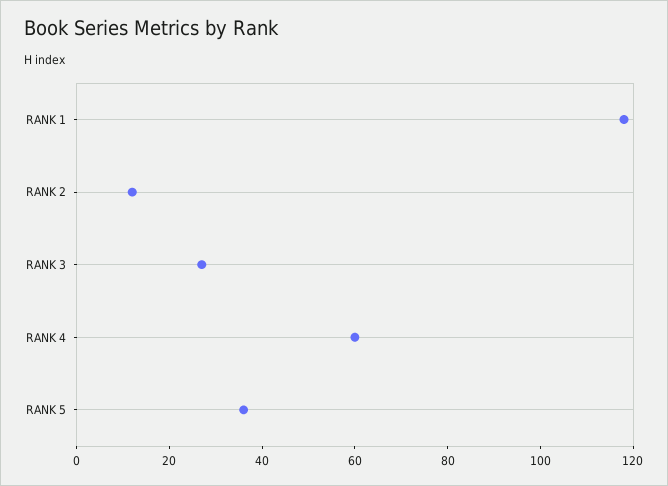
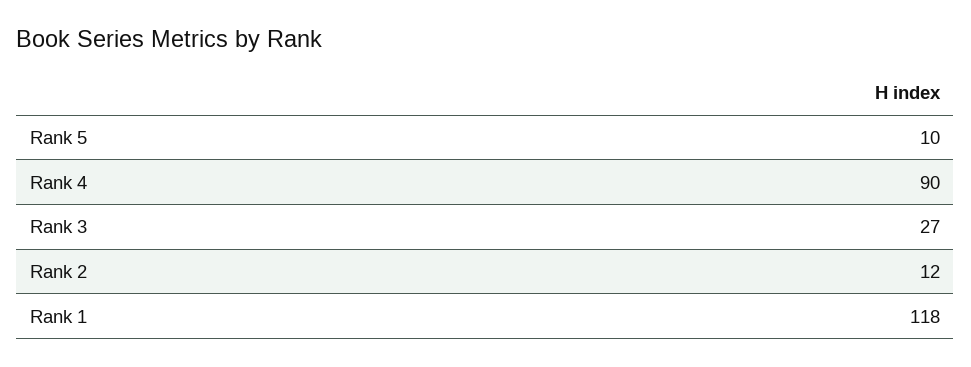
  {
    "RANK 1": 118,
    "RANK 2": 12,
    "RANK 3": 27,
-   "RANK 4": 60,
+   "RANK 4": 90,
-   "RANK 5": 35
+   "RANK 5": 10
  }

